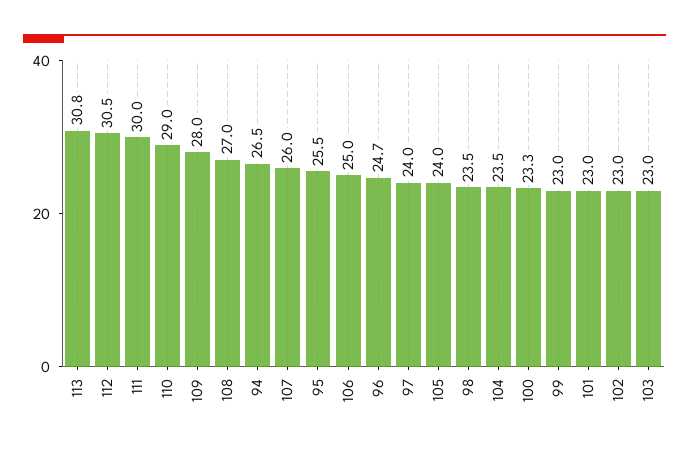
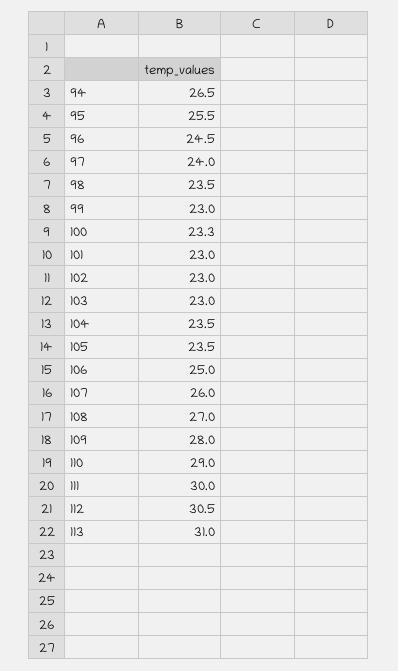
  {
-   "113": 30.8,
+   "113": 31,
    "112": 30.5,
    "111": 30,
    "110": 29,
    "109": 28,
    "108": 27,
    "94": 26.5,
    "107": 26,
    "95": 25.5,
    "106": 25,
-   "96": 24.7,
+   "96": 24.5,
    "97": 24,
-   "105": 24,
+   "105": 23.5,
    "98": 23.5,
    "104": 23.5,
    "100": 23.3,
    "99": 23,
    "101": 23,
    "102": 23,
    "103": 23
  }

